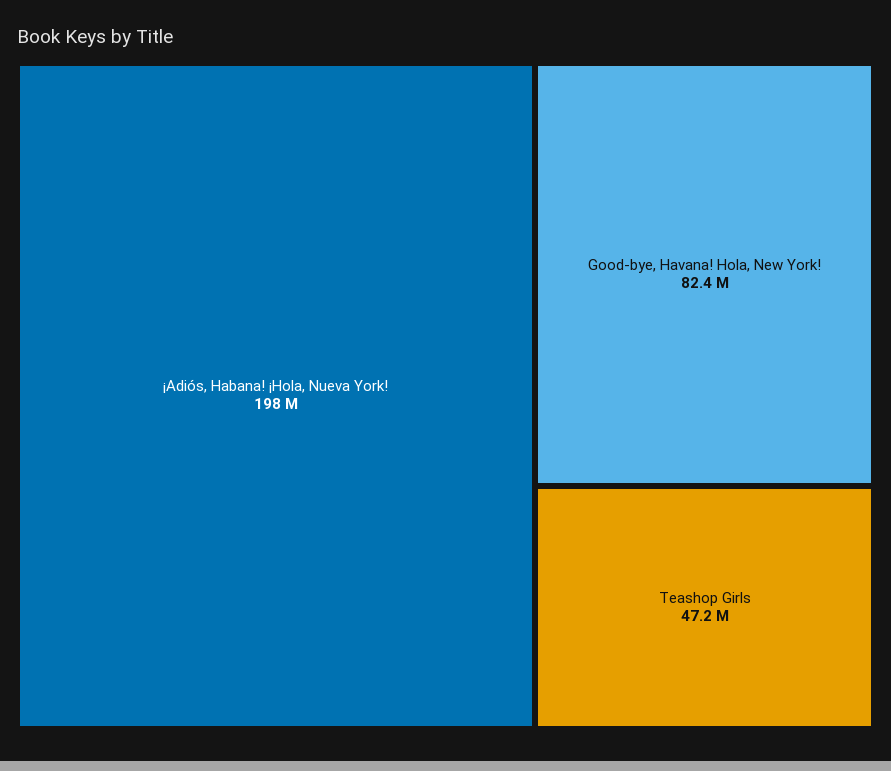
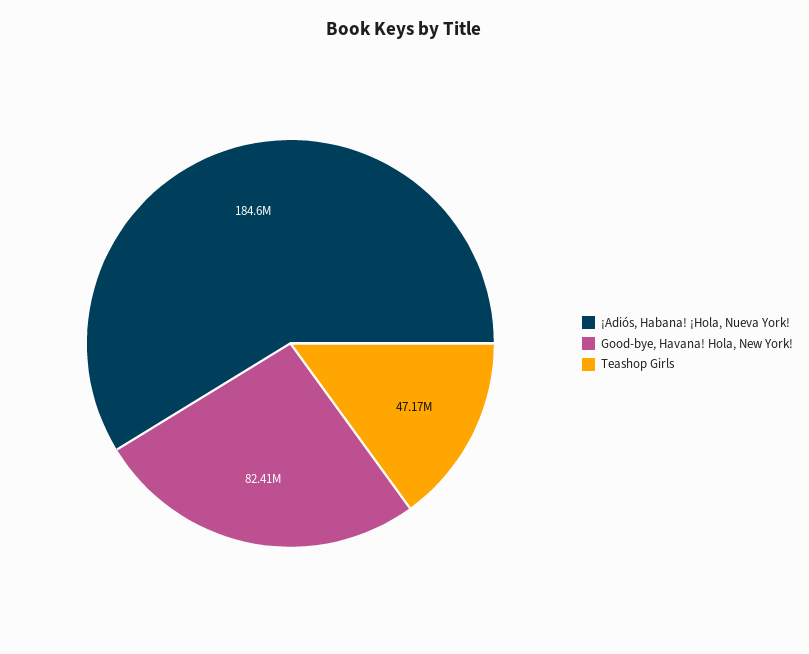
  {
-   "¡Adiós, Habana! ¡Hola, Nueva York!": 198000000,
+   "¡Adiós, Habana! ¡Hola, Nueva York!": 184600000,
    "Good-bye, Havana! Hola, New York!": 82410000,
    "Teashop Girls": 47170000
  }

